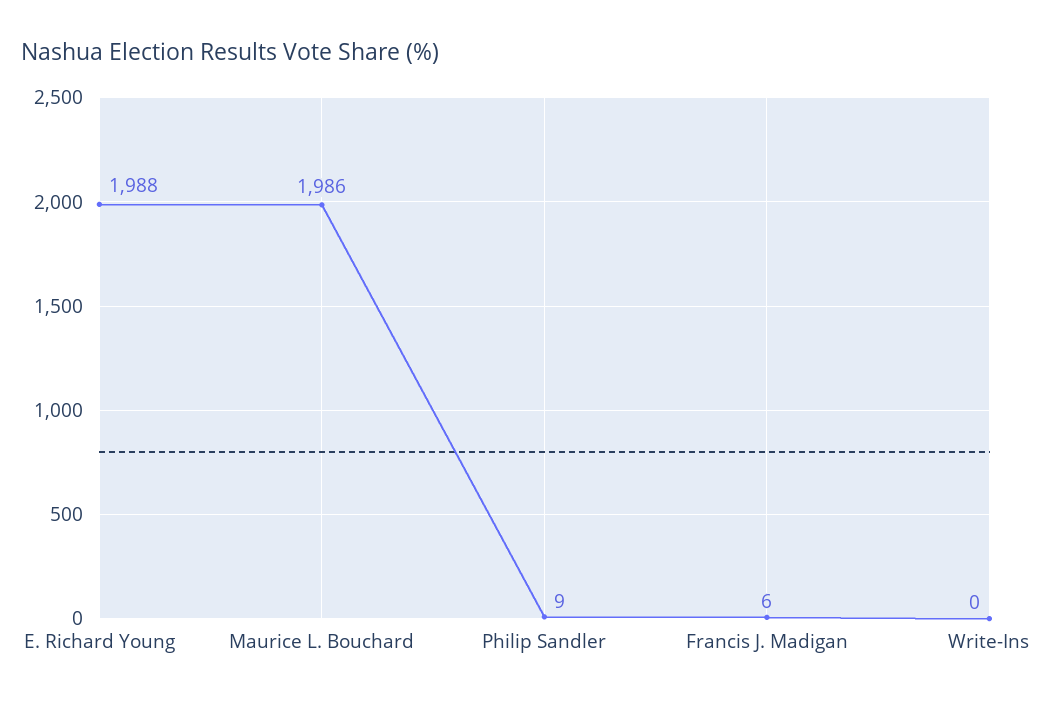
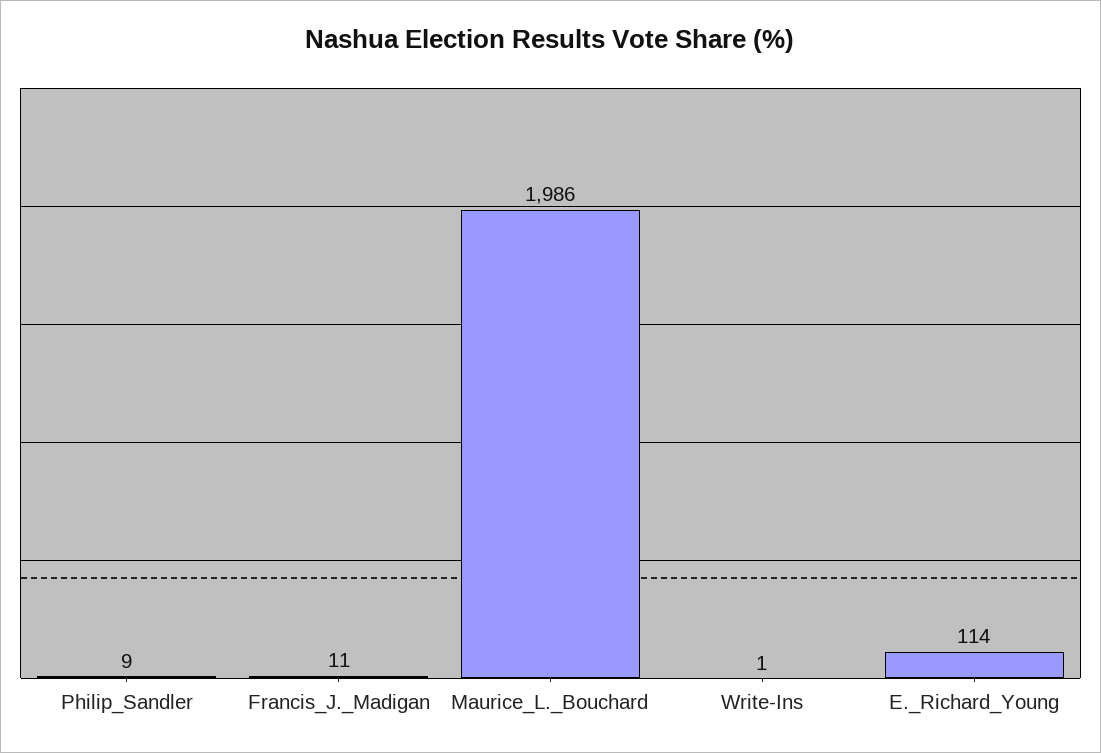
  {
-   "E. Richard Young": 1988,
+   "E. Richard Young": 114,
    "Maurice L. Bouchard": 1986,
    "Philip Sandler": 9,
-   "Francis J. Madigan": 6,
+   "Francis J. Madigan": 11,
-   "Write-Ins": 0
+   "Write-Ins": 1
  }

